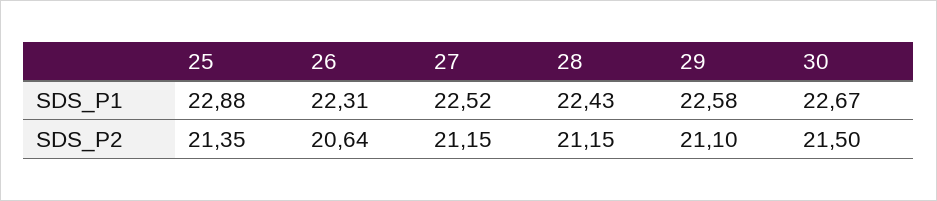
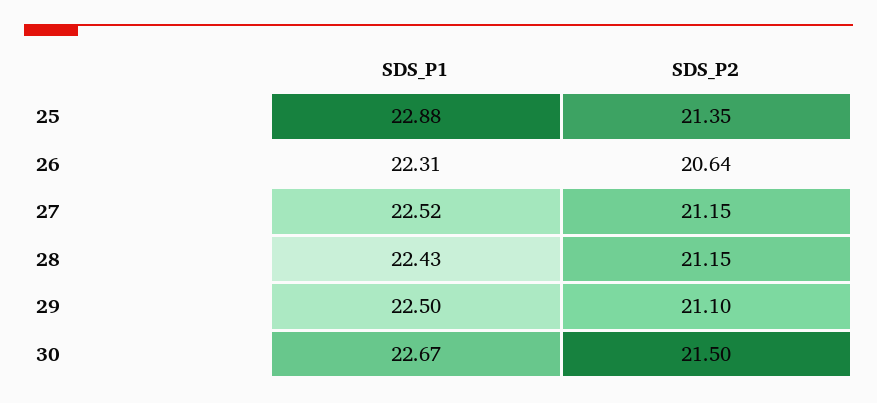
  {
    "25": {
      "SDS_P1": 22.88,
      "SDS_P2": 21.35
    },
    "26": {
      "SDS_P1": 22.31,
      "SDS_P2": 20.64
    },
    "27": {
      "SDS_P1": 22.52,
      "SDS_P2": 21.15
    },
    "28": {
      "SDS_P1": 22.43,
      "SDS_P2": 21.15
    },
    "29": {
-     "SDS_P1": 22.58,
+     "SDS_P1": 22.5,
      "SDS_P2": 21.1
    },
    "30": {
      "SDS_P1": 22.67,
      "SDS_P2": 21.5
    }
  }

